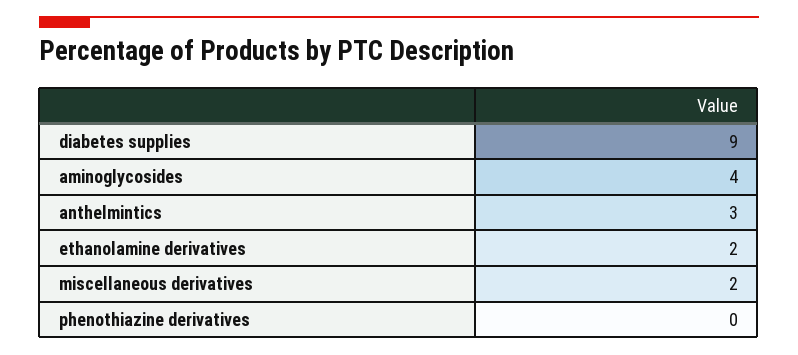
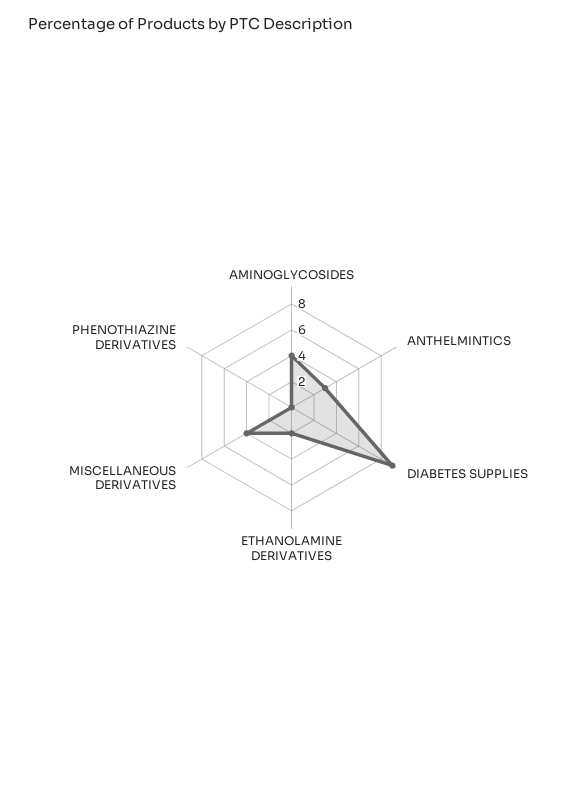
  {
    "diabetes supplies": 9,
    "aminoglycosides": 4,
    "anthelmintics": 3,
    "ethanolamine derivatives": 2,
-   "miscellaneous derivatives": 2,
+   "miscellaneous derivatives": 4,
    "phenothiazine derivatives": 0
  }

